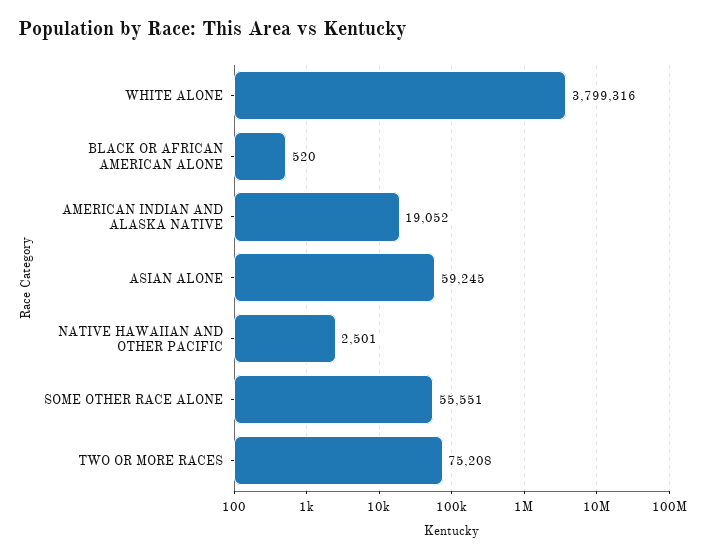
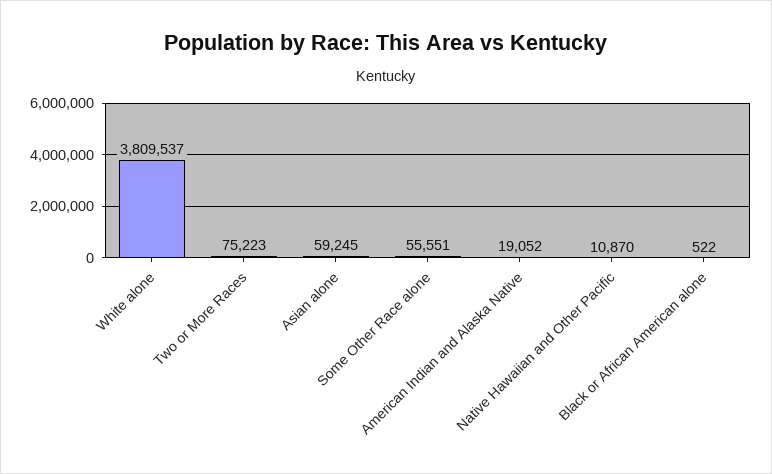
  {
-   "WHITE ALONE": 3799316,
+   "WHITE ALONE": 3809537,
-   "BLACK OR AFRICAN AMERICAN ALONE": 520,
+   "BLACK OR AFRICAN AMERICAN ALONE": 522,
    "AMERICAN INDIAN AND ALASKA NATIVE": 19052,
    "ASIAN ALONE": 59245,
-   "NATIVE HAWAIIAN AND OTHER PACIFIC": 2501,
+   "NATIVE HAWAIIAN AND OTHER PACIFIC": 10870,
    "SOME OTHER RACE ALONE": 55551,
-   "TWO OR MORE RACES": 75208
+   "TWO OR MORE RACES": 75223
  }

